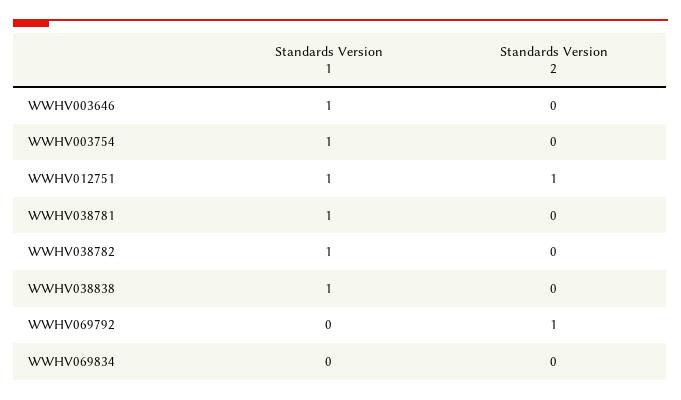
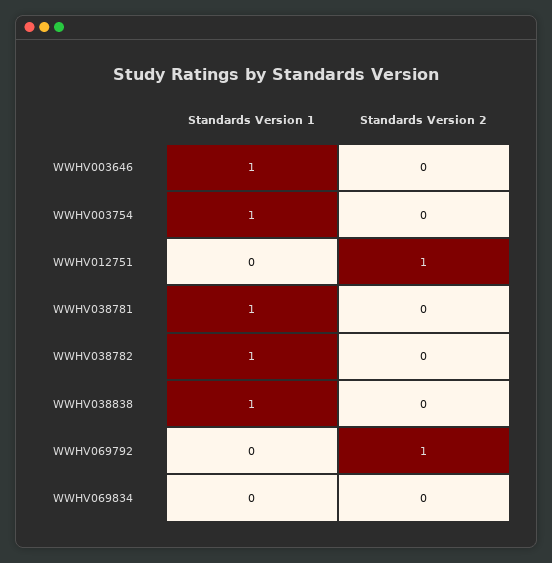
  {
    "Standards Version 1": {
      "WWHV003646": 1,
      "WWHV003754": 1,
-     "WWHV012751": 1,
+     "WWHV012751": 0,
      "WWHV038781": 1,
      "WWHV038782": 1,
      "WWHV038838": 1,
      "WWHV069792": 0,
      "WWHV069834": 0
    },
    "Standards Version 2": {
      "WWHV003646": 0,
      "WWHV003754": 0,
      "WWHV012751": 1,
      "WWHV038781": 0,
      "WWHV038782": 0,
      "WWHV038838": 0,
      "WWHV069792": 1,
      "WWHV069834": 0
    }
  }

